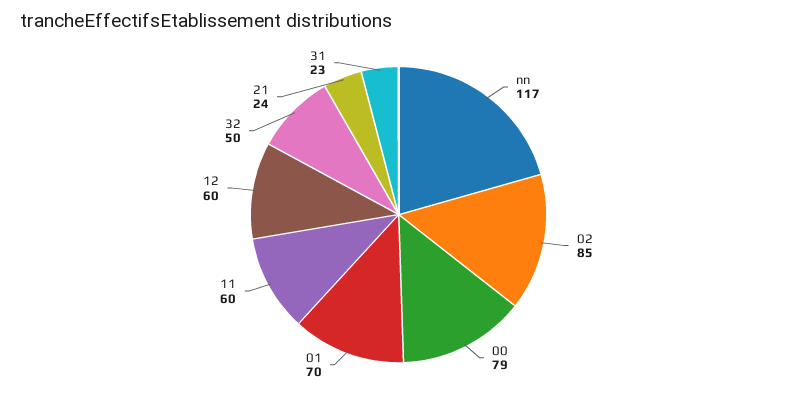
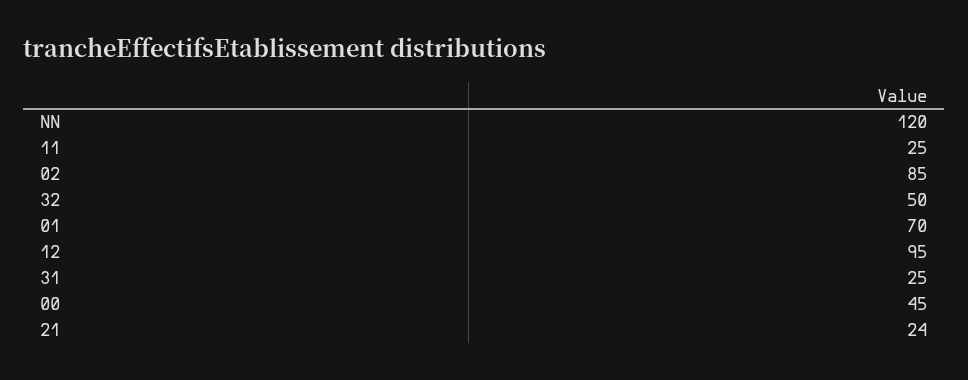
  {
-   "nn": 117,
+   "nn": 120,
    "02": 85,
-   "00": 79,
+   "00": 45,
    "01": 70,
-   "11": 60,
+   "11": 25,
-   "12": 60,
+   "12": 95,
    "32": 50,
    "21": 24,
-   "31": 23
+   "31": 25
  }

